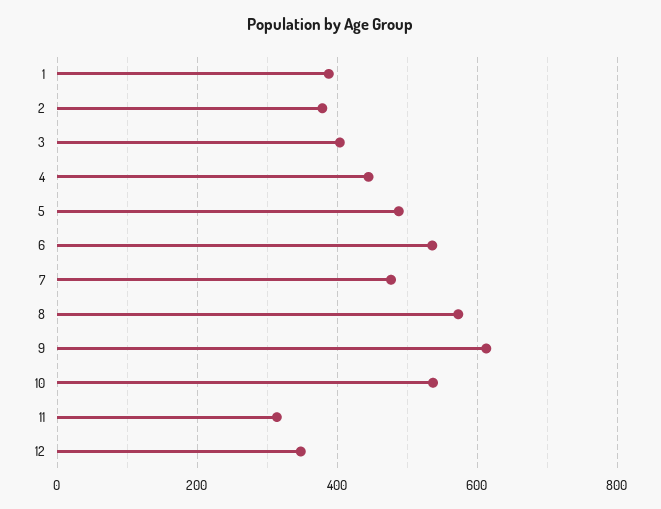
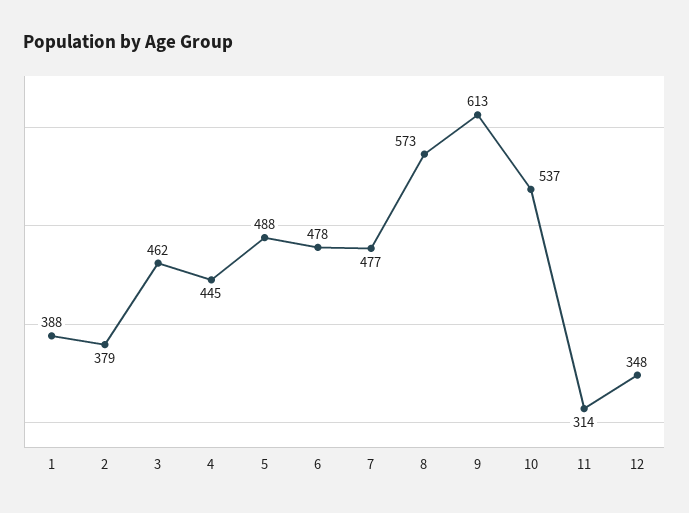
  {
    "1": 388,
    "2": 379,
-   "3": 400,
+   "3": 462,
    "4": 445,
    "5": 488,
-   "6": 540,
+   "6": 478,
    "7": 477,
    "8": 573,
    "9": 613,
    "10": 537,
    "11": 314,
    "12": 348
  }

